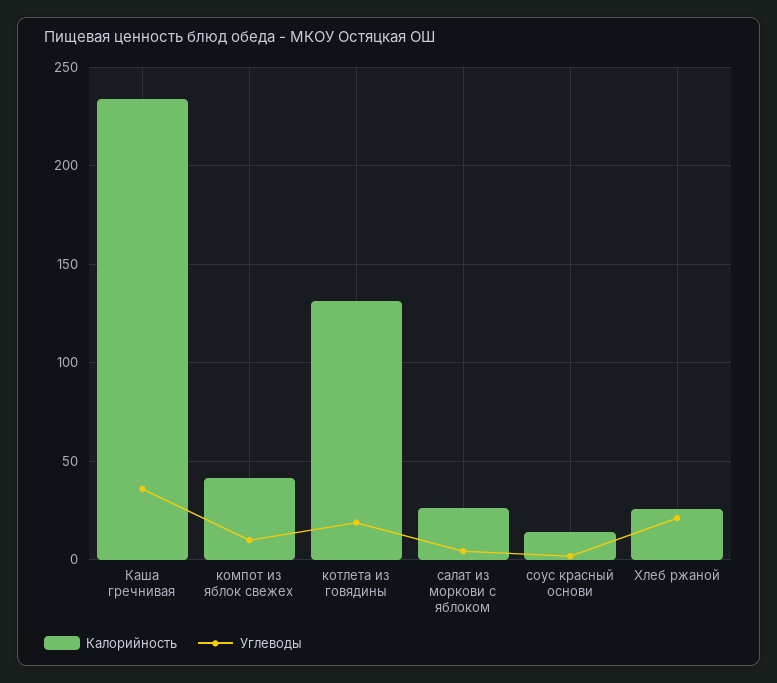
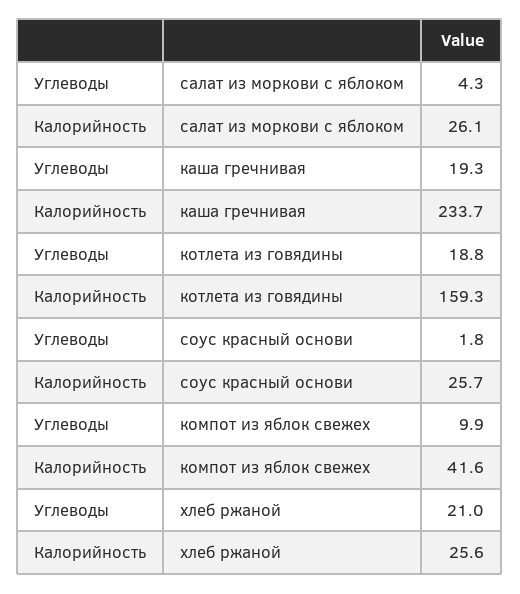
  {
    "Калорийность": {
      "Каша гречнивая": 233.7,
      "компот из яблок свежех": 41.6,
-     "котлета из говядины": 130,
+     "котлета из говядины": 159.3,
      "салат из моркови с яблоком": 26.1,
-     "соус красный основи": 15,
+     "соус красный основи": 25.7,
      "Хлеб ржаной": 25.6
    },
    "Углеводы": {
-     "Каша гречнивая": 35,
+     "Каша гречнивая": 19.3,
      "компот из яблок свежех": 9.9,
      "котлета из говядины": 18.8,
      "салат из моркови с яблоком": 4.3,
      "соус красный основи": 1.8,
      "Хлеб ржаной": 21
    }
  }

